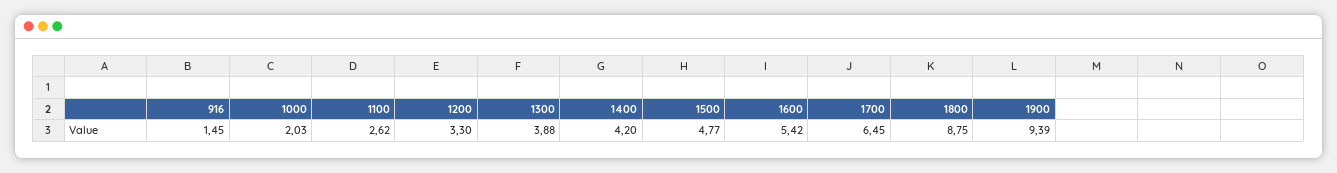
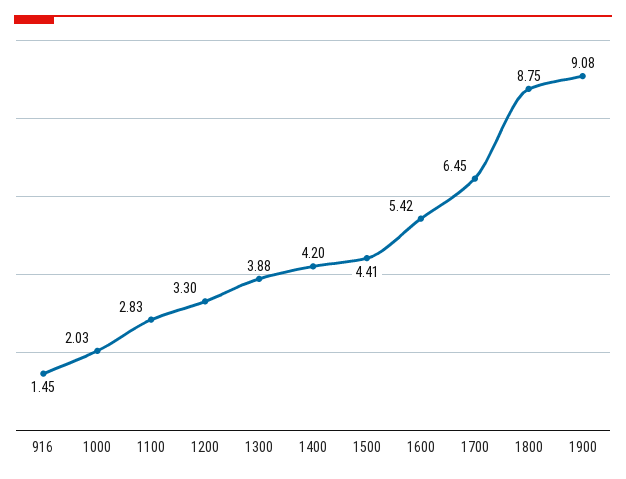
  {
    "916": 1.45,
    "1000": 2.03,
-   "1100": 2.62,
+   "1100": 2.83,
    "1200": 3.3,
    "1300": 3.88,
    "1400": 4.2,
-   "1500": 4.77,
+   "1500": 4.41,
    "1600": 5.42,
    "1700": 6.45,
    "1800": 8.75,
-   "1900": 9.39
+   "1900": 9.08
  }

